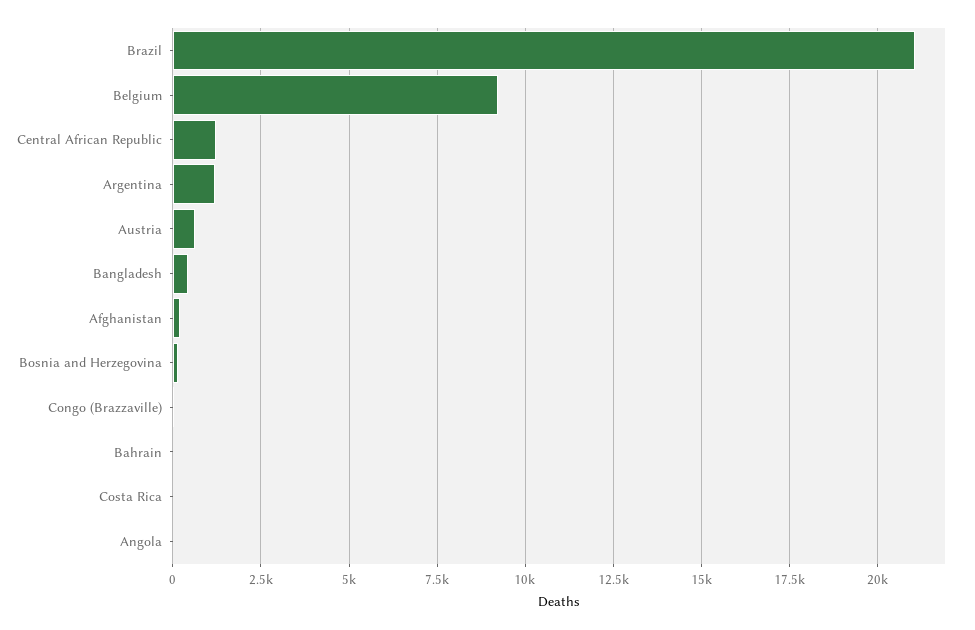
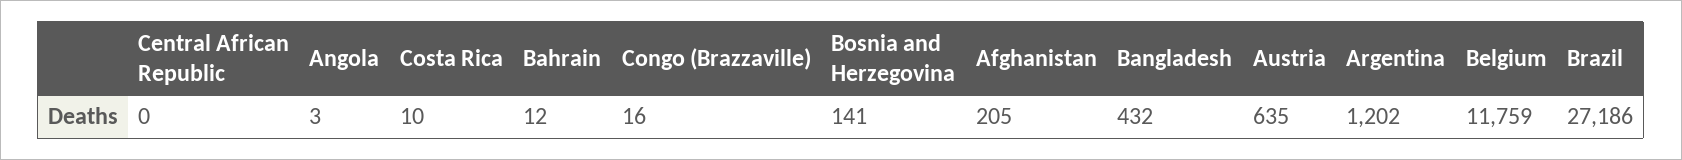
  {
-   "Brazil": 21000,
+   "Brazil": 27186,
-   "Belgium": 9250,
+   "Belgium": 11759,
-   "Central African Republic": 1250,
+   "Central African Republic": 0,
    "Argentina": 1202,
    "Austria": 635,
    "Bangladesh": 432,
    "Afghanistan": 205,
    "Bosnia and Herzegovina": 141,
    "Congo (Brazzaville)": 16,
    "Bahrain": 12,
    "Costa Rica": 10,
    "Angola": 3
  }

